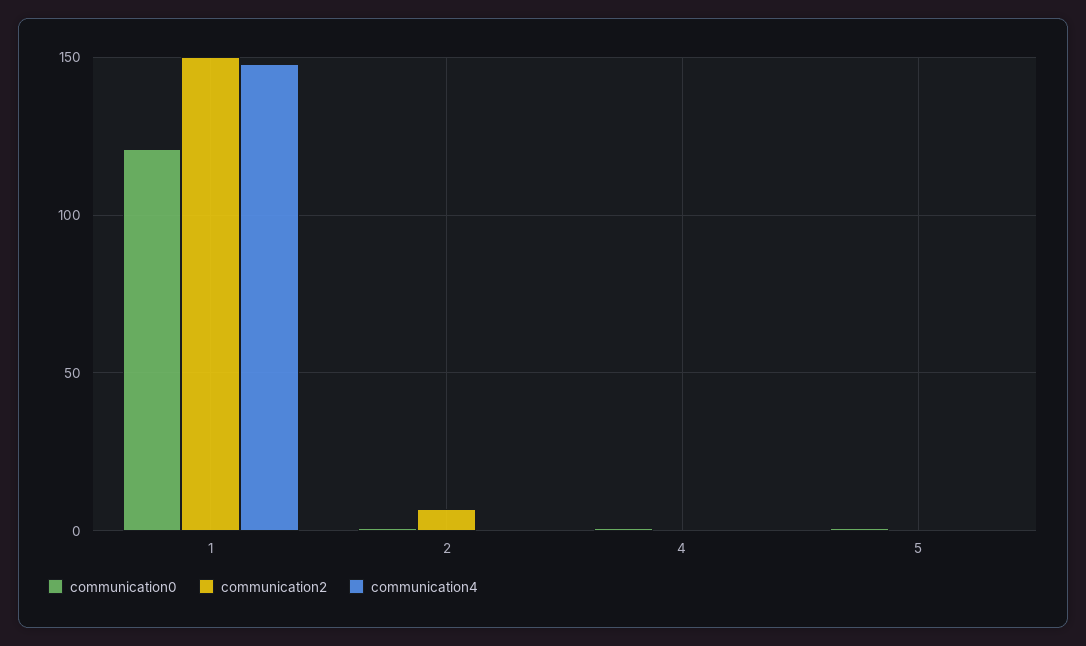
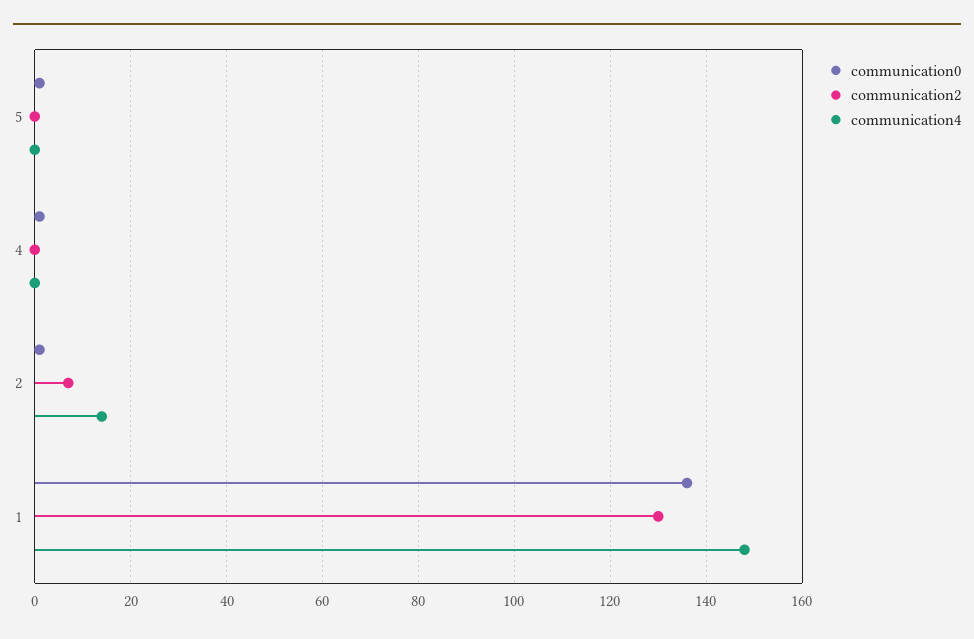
  {
    "communication0": {
-     "1": 120,
+     "1": 135,
      "2": 0,
      "4": 0,
      "5": 0
    },
    "communication2": {
-     "1": 150,
+     "1": 130,
      "2": 5,
      "4": 0,
      "5": 0
    },
    "communication4": {
      "1": 150,
-     "2": 0,
+     "2": 15,
      "4": 0,
      "5": 0
    }
  }

